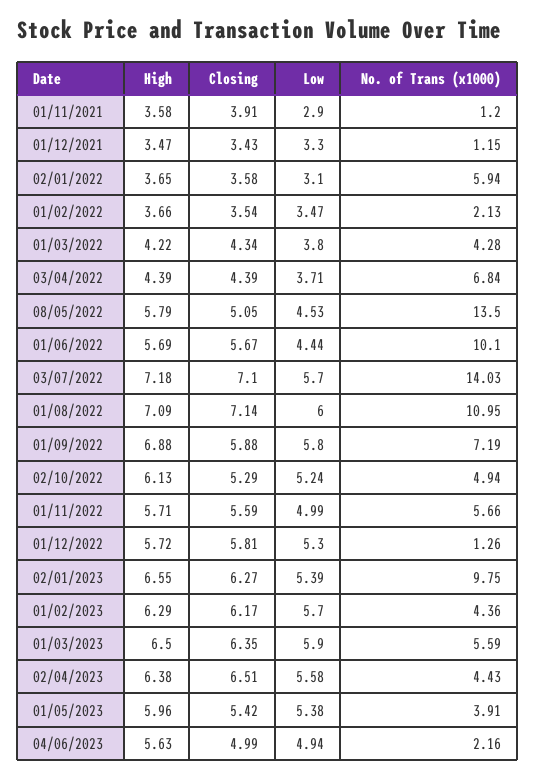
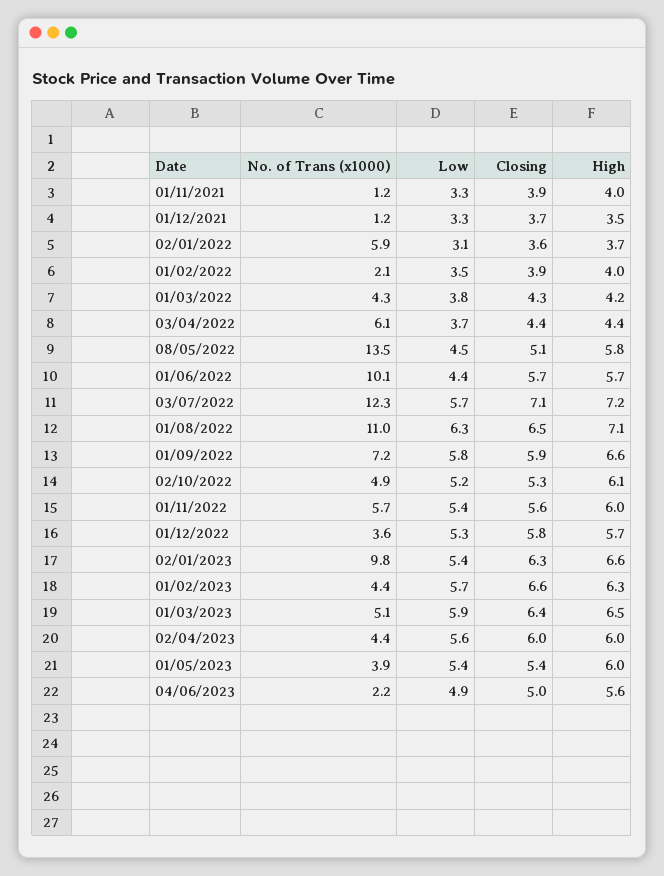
  {
    "High": {
-     "01/11/2021": 3.58,
+     "01/11/2021": 4,
      "01/12/2021": 3.47,
      "02/01/2022": 3.65,
-     "01/02/2022": 3.66,
+     "01/02/2022": 4,
      "01/03/2022": 4.22,
      "03/04/2022": 4.39,
      "08/05/2022": 5.79,
      "01/06/2022": 5.69,
      "03/07/2022": 7.18,
      "01/08/2022": 7.09,
-     "01/09/2022": 6.88,
+     "01/09/2022": 6.6,
      "02/10/2022": 6.13,
-     "01/11/2022": 5.71,
+     "01/11/2022": 6,
      "01/12/2022": 5.72,
      "02/01/2023": 6.55,
      "01/02/2023": 6.29,
      "01/03/2023": 6.5,
-     "02/04/2023": 6.38,
+     "02/04/2023": 6,
      "01/05/2023": 5.96,
      "04/06/2023": 5.63
    },
    "Closing": {
      "01/11/2021": 3.91,
-     "01/12/2021": 3.43,
+     "01/12/2021": 3.7,
      "02/01/2022": 3.58,
-     "01/02/2022": 3.54,
+     "01/02/2022": 3.9,
      "01/03/2022": 4.34,
      "03/04/2022": 4.39,
      "08/05/2022": 5.05,
      "01/06/2022": 5.67,
      "03/07/2022": 7.1,
-     "01/08/2022": 7.14,
+     "01/08/2022": 6.5,
      "01/09/2022": 5.88,
      "02/10/2022": 5.29,
      "01/11/2022": 5.59,
      "01/12/2022": 5.81,
      "02/01/2023": 6.27,
-     "01/02/2023": 6.17,
+     "01/02/2023": 6.6,
      "01/03/2023": 6.35,
-     "02/04/2023": 6.51,
+     "02/04/2023": 6,
      "01/05/2023": 5.42,
      "04/06/2023": 4.99
    },
    "Low": {
-     "01/11/2021": 2.9,
+     "01/11/2021": 3.3,
      "01/12/2021": 3.3,
      "02/01/2022": 3.1,
      "01/02/2022": 3.47,
      "01/03/2022": 3.8,
      "03/04/2022": 3.71,
      "08/05/2022": 4.53,
      "01/06/2022": 4.44,
      "03/07/2022": 5.7,
-     "01/08/2022": 6,
+     "01/08/2022": 6.3,
      "01/09/2022": 5.8,
      "02/10/2022": 5.24,
-     "01/11/2022": 4.99,
+     "01/11/2022": 5.4,
      "01/12/2022": 5.3,
      "02/01/2023": 5.39,
      "01/02/2023": 5.7,
      "01/03/2023": 5.9,
      "02/04/2023": 5.58,
      "01/05/2023": 5.38,
      "04/06/2023": 4.94
    },
    "No. of Trans (x1000)": {
      "01/11/2021": 1.2,
      "01/12/2021": 1.15,
      "02/01/2022": 5.94,
      "01/02/2022": 2.13,
      "01/03/2022": 4.28,
-     "03/04/2022": 6.84,
+     "03/04/2022": 6.1,
      "08/05/2022": 13.5,
      "01/06/2022": 10.1,
-     "03/07/2022": 14.03,
+     "03/07/2022": 12.3,
      "01/08/2022": 10.95,
      "01/09/2022": 7.19,
      "02/10/2022": 4.94,
      "01/11/2022": 5.66,
-     "01/12/2022": 1.26,
+     "01/12/2022": 3.6,
      "02/01/2023": 9.75,
      "01/02/2023": 4.36,
-     "01/03/2023": 5.59,
+     "01/03/2023": 5.1,
      "02/04/2023": 4.43,
      "01/05/2023": 3.91,
      "04/06/2023": 2.16
    }
  }

